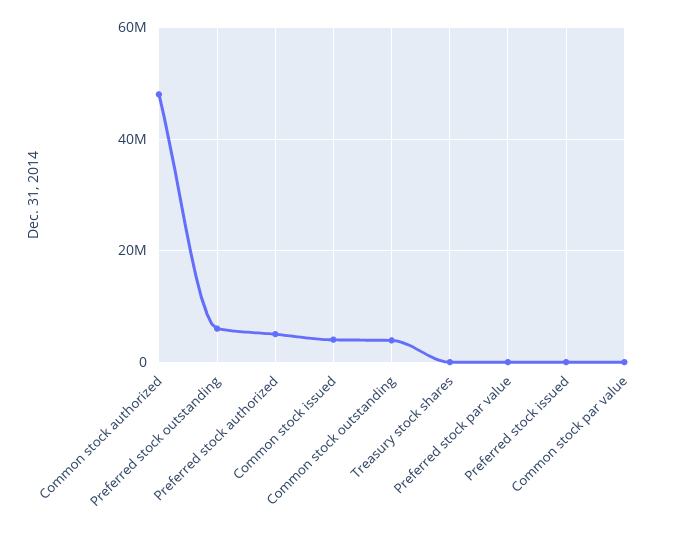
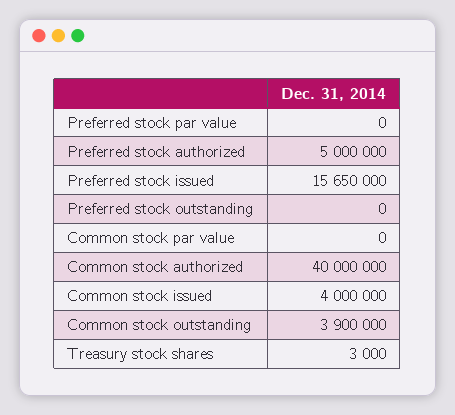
  {
-   "Common stock authorized": 48000000,
+   "Common stock authorized": 40000000,
-   "Preferred stock outstanding": 6000000,
+   "Preferred stock outstanding": 0,
    "Preferred stock authorized": 5000000,
    "Common stock issued": 4000000,
    "Common stock outstanding": 3900000,
    "Treasury stock shares": 3000,
    "Preferred stock par value": 0,
-   "Preferred stock issued": 0,
+   "Preferred stock issued": 15650000,
    "Common stock par value": 0
  }

